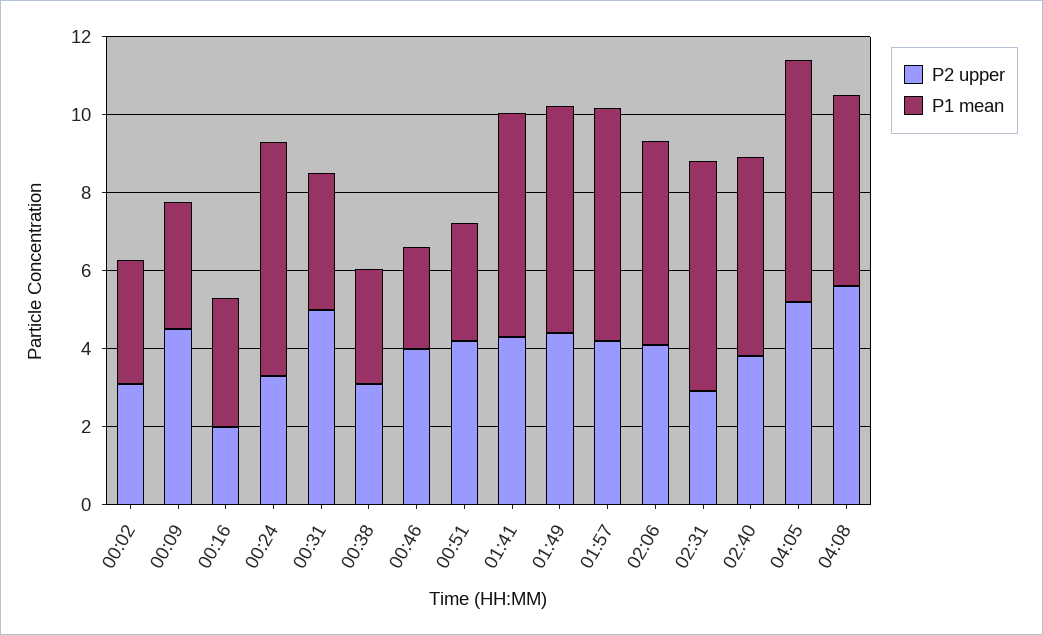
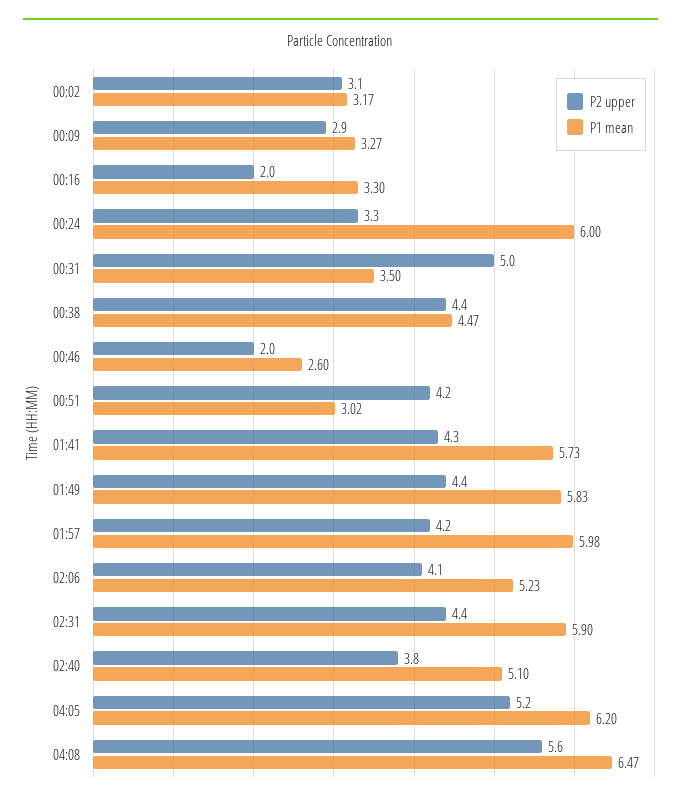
  {
    "P2 upper": {
      "00:02": 3.1,
-     "00:09": 4.5,
+     "00:09": 2.9,
      "00:16": 2,
      "00:24": 3.3,
      "00:31": 5,
-     "00:38": 3,
+     "00:38": 4.4,
-     "00:46": 4,
+     "00:46": 2,
      "00:51": 4.2,
      "01:41": 4.3,
      "01:49": 4.4,
      "01:57": 4.2,
      "02:06": 4.1,
-     "02:31": 3,
+     "02:31": 4.4,
      "02:40": 3.8,
      "04:05": 5.2,
      "04:08": 5.6
    },
    "P1 mean": {
      "00:02": 3.17,
      "00:09": 3.27,
      "00:16": 3.3,
      "00:24": 6,
      "00:31": 3.5,
-     "00:38": 3,
+     "00:38": 4.47,
      "00:46": 2.6,
      "00:51": 3.02,
      "01:41": 5.73,
      "01:49": 5.83,
      "01:57": 5.98,
      "02:06": 5.23,
      "02:31": 5.9,
      "02:40": 5.1,
      "04:05": 6.2,
-     "04:08": 5
+     "04:08": 6.47
    }
  }

